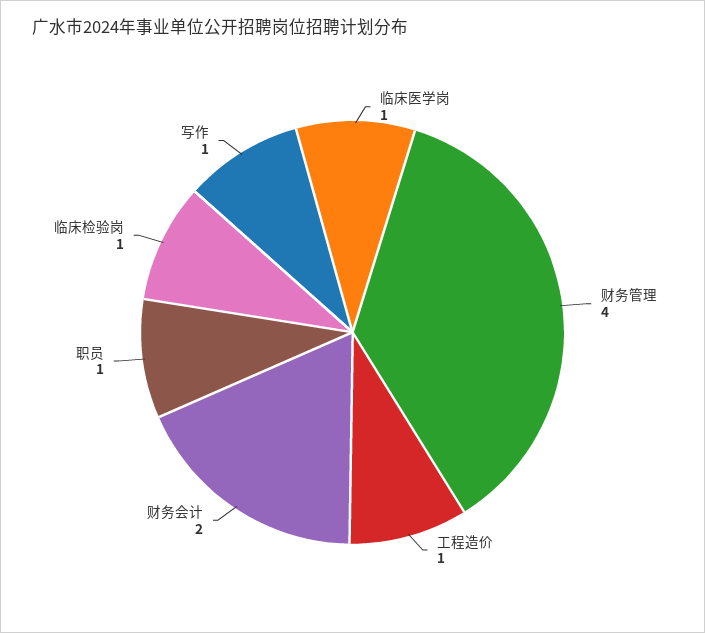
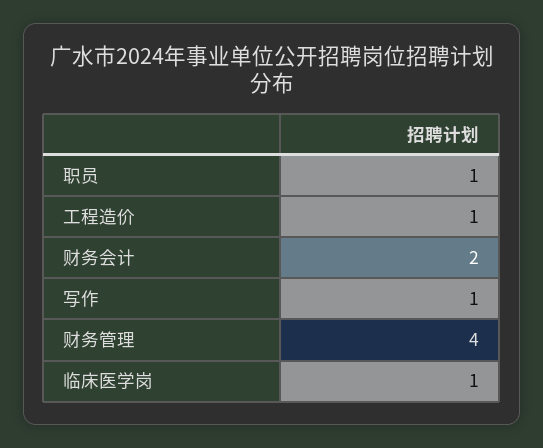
  {
    "临床医学岗": 1,
    "财务管理": 4,
    "工程造价": 1,
    "财务会计": 2,
    "职员": 1,
-   "临床检验岗": 1,
    "写作": 1
  }

